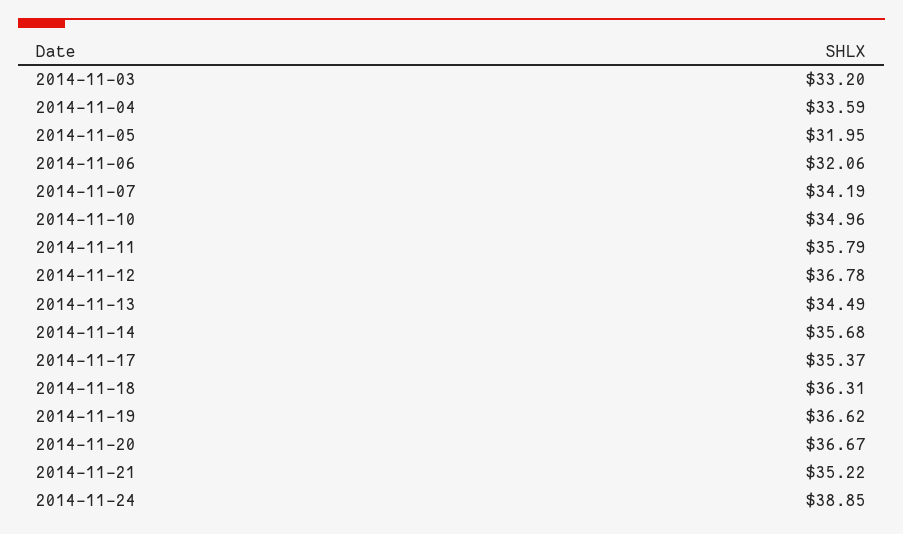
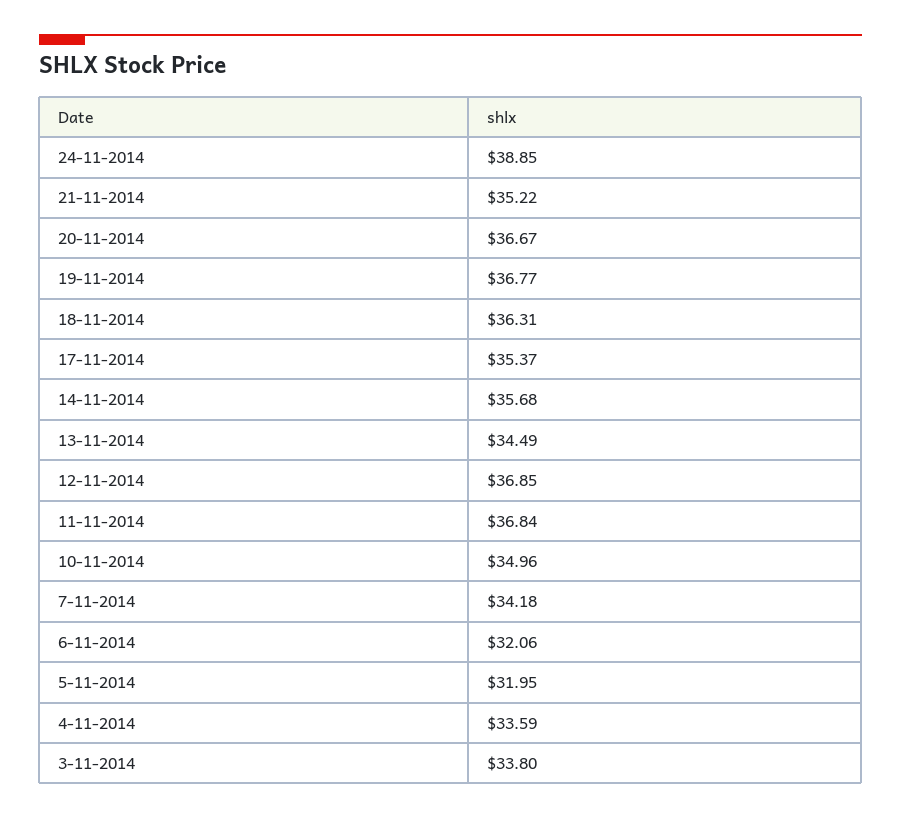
  {
-   "2014-11-03": 33.2,
+   "2014-11-03": 33.8,
    "2014-11-04": 33.59,
    "2014-11-05": 31.95,
    "2014-11-06": 32.06,
-   "2014-11-07": 34.19,
+   "2014-11-07": 34.18,
    "2014-11-10": 34.96,
-   "2014-11-11": 35.79,
+   "2014-11-11": 36.84,
-   "2014-11-12": 36.78,
+   "2014-11-12": 36.85,
    "2014-11-13": 34.49,
    "2014-11-14": 35.68,
    "2014-11-17": 35.37,
    "2014-11-18": 36.31,
-   "2014-11-19": 36.62,
+   "2014-11-19": 36.77,
    "2014-11-20": 36.67,
    "2014-11-21": 35.22,
    "2014-11-24": 38.85
  }

